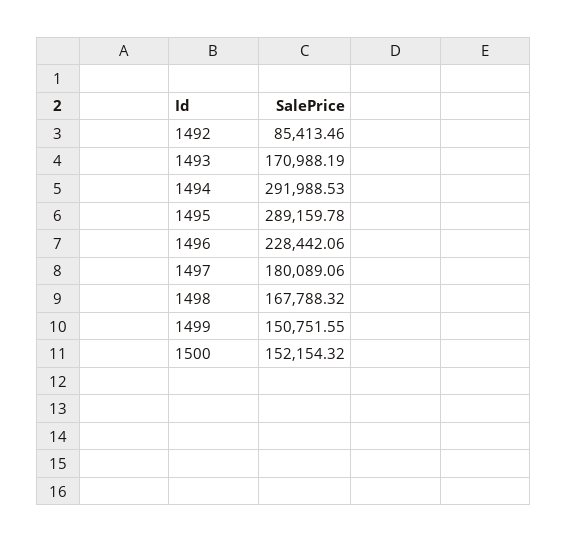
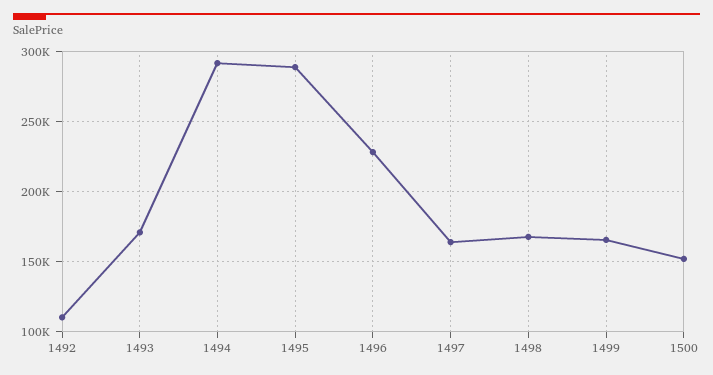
  {
-   "1492": 85413.46,
+   "1492": 110000,
    "1493": 170988.19,
    "1494": 291988.53,
    "1495": 289159.78,
    "1496": 228442.06,
-   "1497": 180089.06,
+   "1497": 165000,
    "1498": 167788.32,
-   "1499": 150751.55,
+   "1499": 165000,
    "1500": 152154.32
  }

